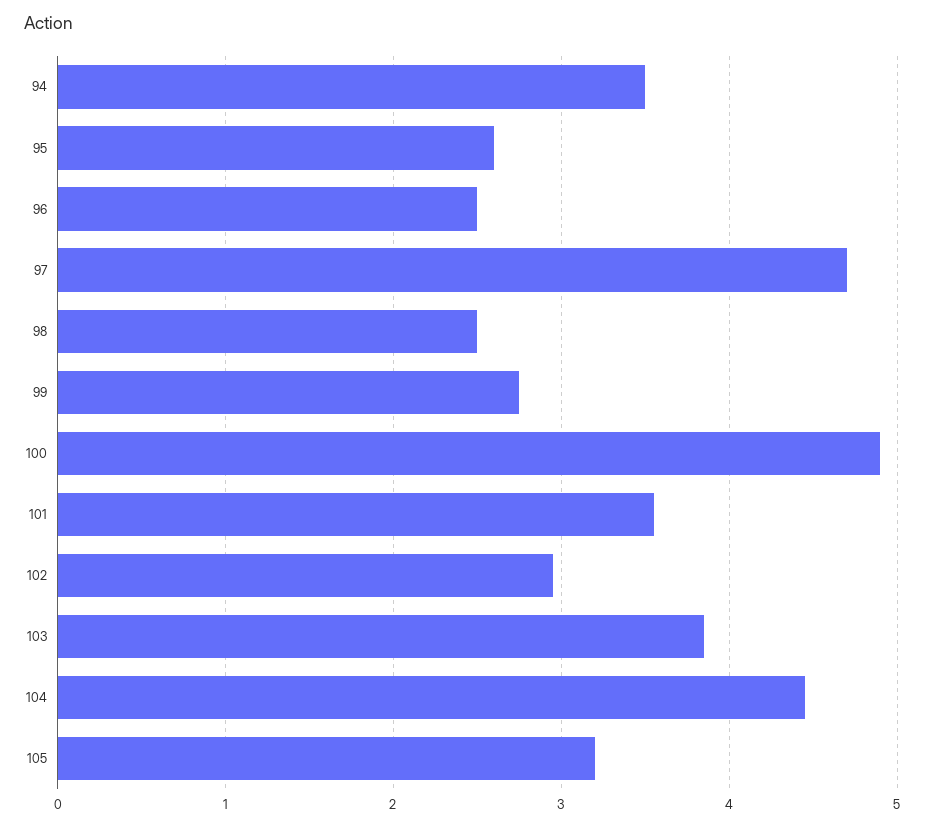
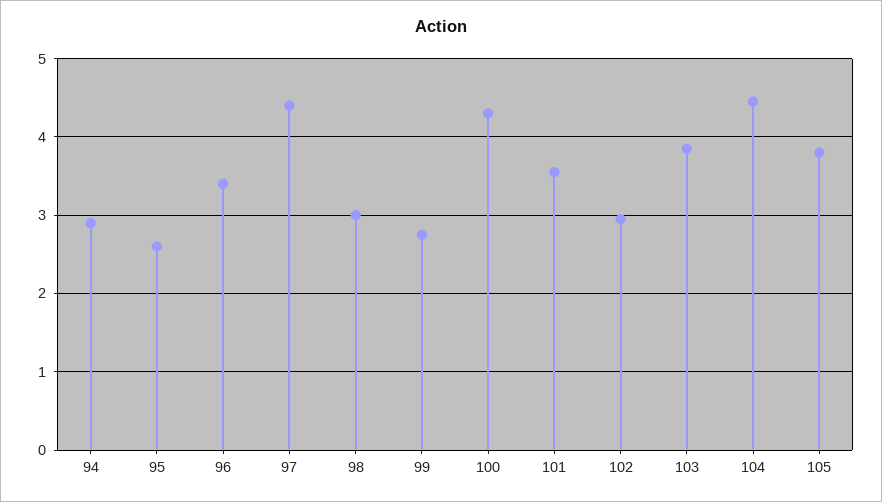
  {
-   "94": 3.5,
+   "94": 2.9,
    "95": 2.6,
-   "96": 2.5,
+   "96": 3.4,
-   "97": 4.7,
+   "97": 4.4,
-   "98": 2.5,
+   "98": 3,
    "99": 2.8,
-   "100": 4.9,
+   "100": 4.3,
    "101": 3.6,
    "102": 3,
    "103": 3.9,
    "104": 4.5,
-   "105": 3.2
+   "105": 3.8
  }

